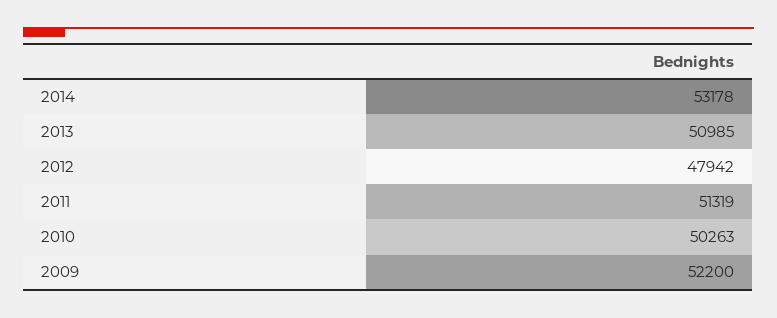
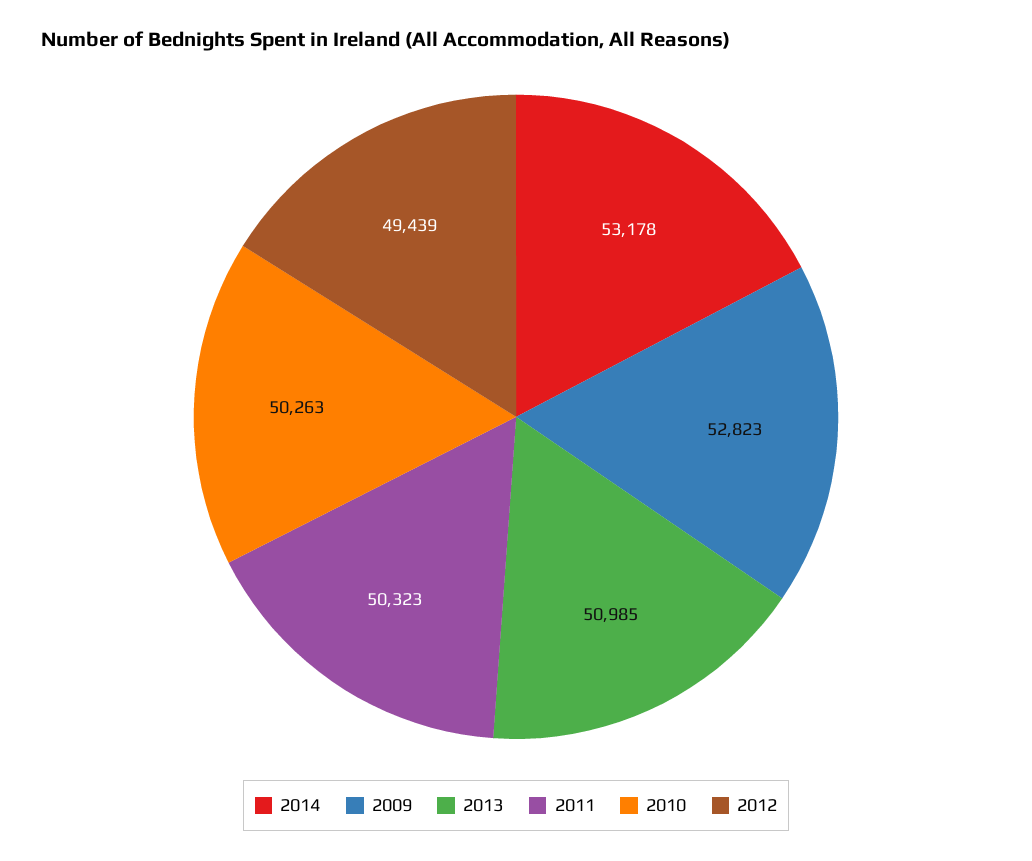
  {
    "2014": 53178,
    "2013": 50985,
-   "2012": 47942,
+   "2012": 49439,
-   "2011": 51319,
+   "2011": 50323,
    "2010": 50263,
-   "2009": 52200
+   "2009": 52823
  }

